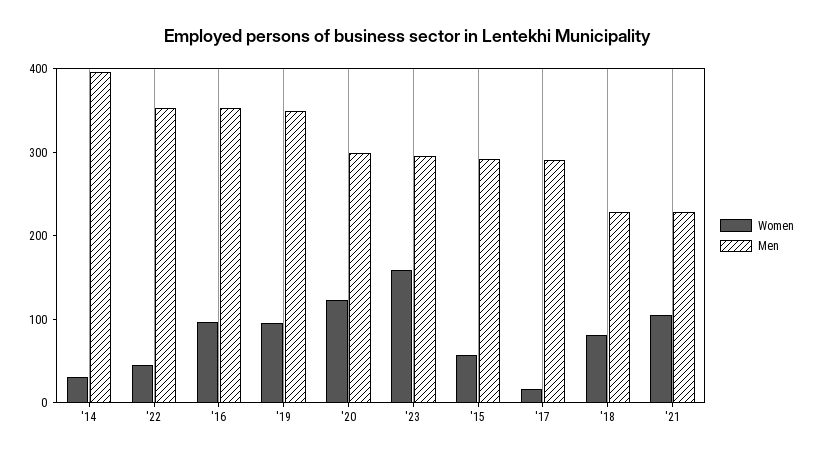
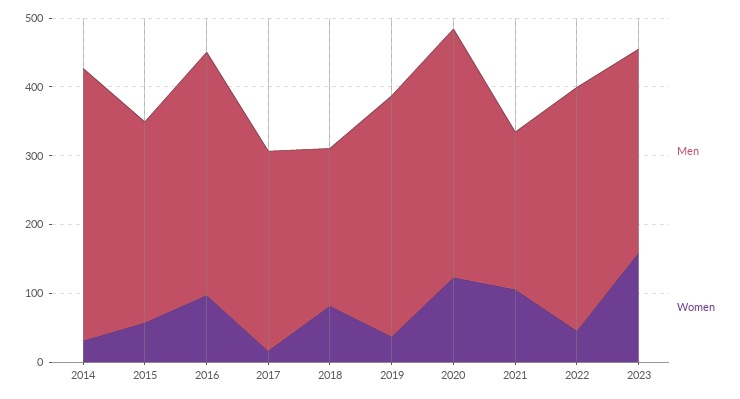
  {
    "Women": {
      "'14": 40,
      "'22": 40,
      "'16": 100,
-     "'19": 100,
+     "'19": 40,
      "'20": 120,
      "'23": 160,
      "'15": 60,
      "'17": 20,
      "'18": 80,
      "'21": 100
    },
    "Men": {
      "'14": 400,
      "'22": 360,
      "'16": 360,
      "'19": 340,
-     "'20": 300,
+     "'20": 360,
      "'23": 300,
      "'15": 300,
      "'17": 300,
      "'18": 220,
      "'21": 220
    }
  }

